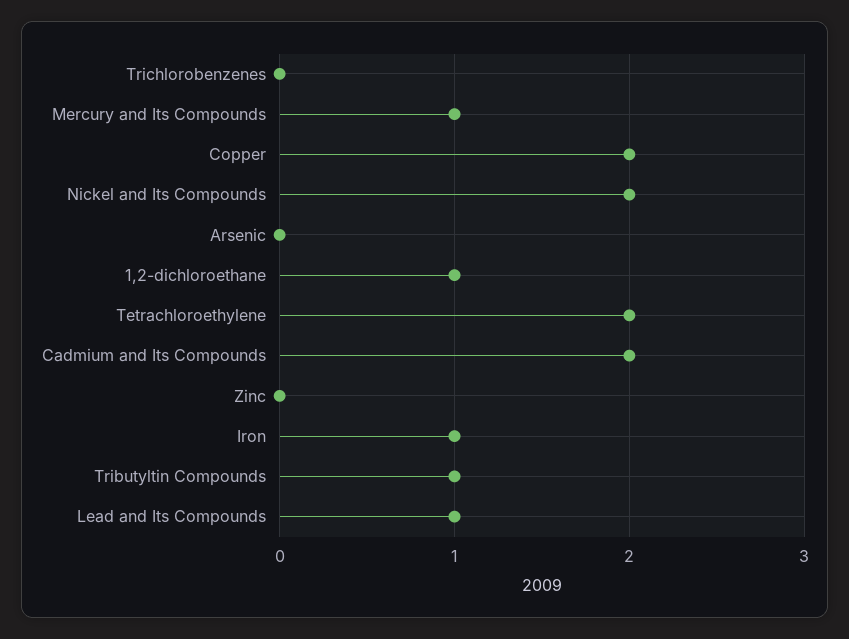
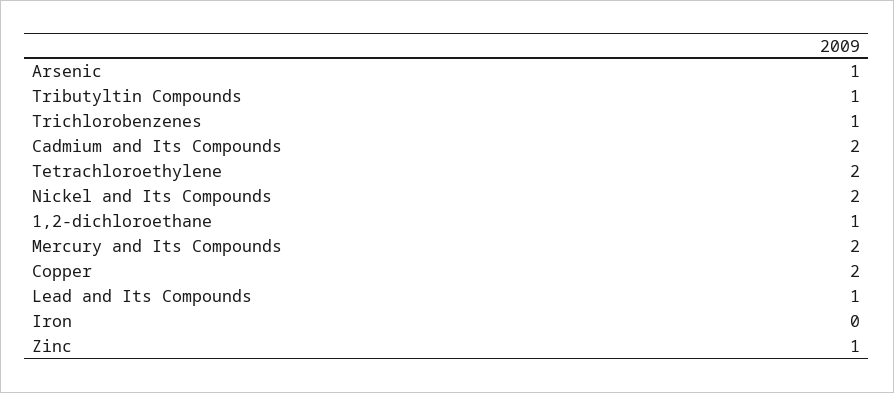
  {
-   "Trichlorobenzenes": 0,
+   "Trichlorobenzenes": 1,
-   "Mercury and Its Compounds": 1,
+   "Mercury and Its Compounds": 2,
    "Copper": 2,
    "Nickel and Its Compounds": 2,
-   "Arsenic": 0,
+   "Arsenic": 1,
    "1,2-dichloroethane": 1,
    "Tetrachloroethylene": 2,
    "Cadmium and Its Compounds": 2,
-   "Zinc": 0,
+   "Zinc": 1,
-   "Iron": 1,
+   "Iron": 0,
    "Tributyltin Compounds": 1,
    "Lead and Its Compounds": 1
  }

